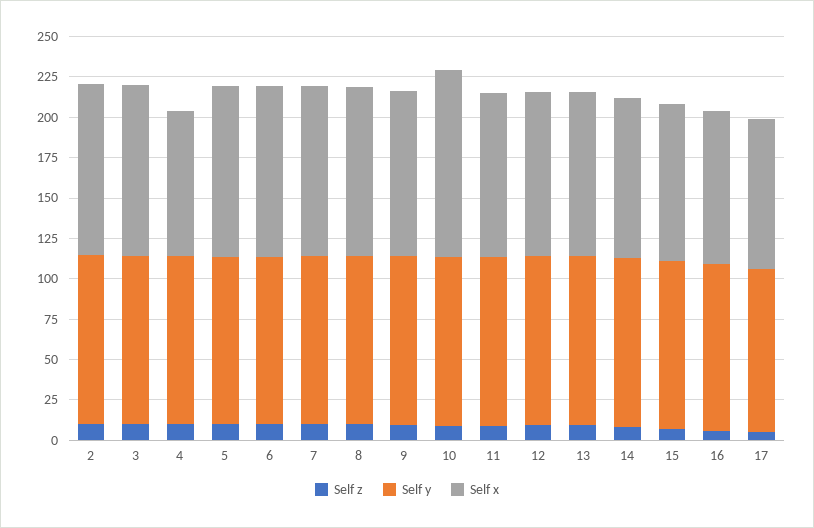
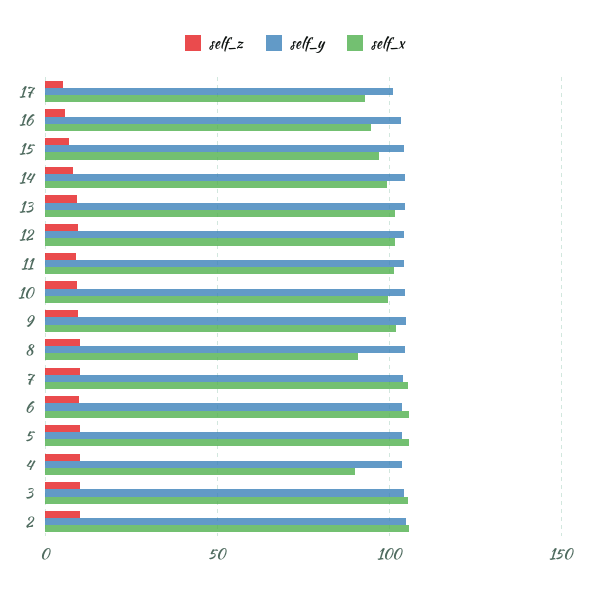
  {
    "Self z": {
      "2": 10,
      "3": 10,
      "4": 10,
      "5": 10,
      "6": 10,
      "7": 10,
      "8": 10,
      "9": 10,
      "10": 10,
      "11": 10,
      "12": 10,
      "13": 10,
      "14": 10,
      "15": 5,
      "16": 5,
      "17": 5
    },
    "Self y": {
      "2": 105,
      "3": 105,
      "4": 105,
      "5": 105,
      "6": 105,
      "7": 105,
      "8": 105,
      "9": 105,
      "10": 105,
      "11": 105,
      "12": 105,
      "13": 105,
      "14": 105,
      "15": 105,
      "16": 105,
      "17": 100
    },
    "Self x": {
      "2": 105,
      "3": 105,
      "4": 90,
      "5": 105,
      "6": 105,
      "7": 105,
-     "8": 105,
+     "8": 90,
      "9": 100,
-     "10": 115,
+     "10": 100,
      "11": 100,
      "12": 100,
      "13": 100,
      "14": 100,
      "15": 95,
      "16": 95,
      "17": 95
    }
  }

